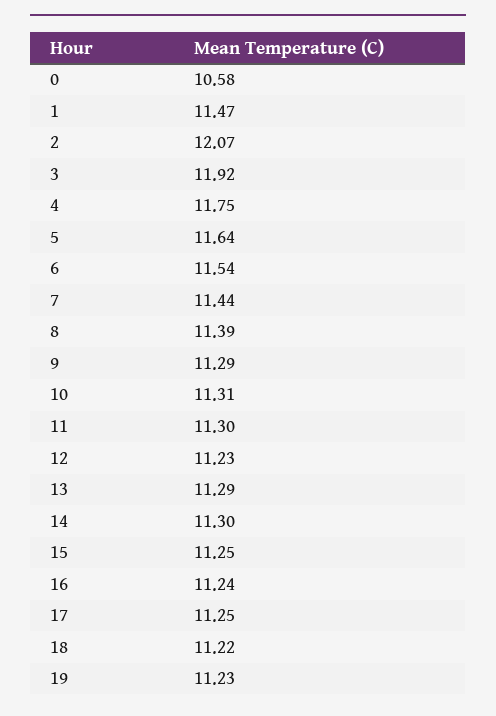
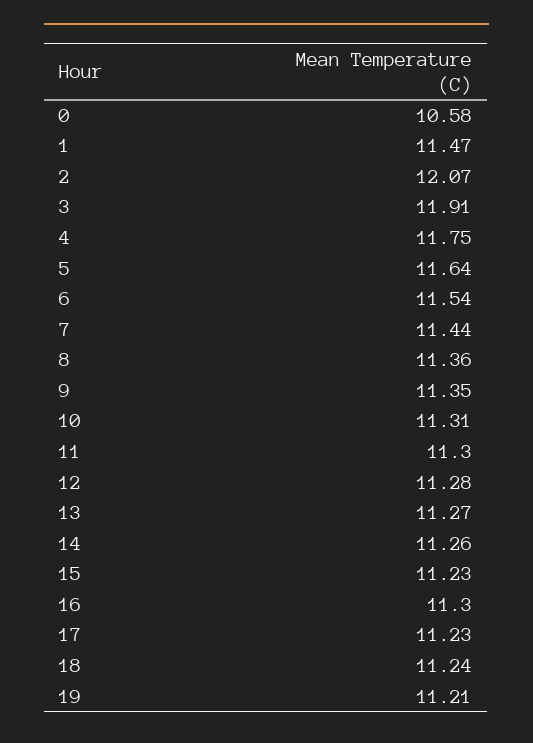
  {
    "0": 10.58,
    "1": 11.47,
    "2": 12.07,
-   "3": 11.92,
+   "3": 11.91,
    "4": 11.75,
    "5": 11.64,
    "6": 11.54,
    "7": 11.44,
-   "8": 11.39,
+   "8": 11.36,
-   "9": 11.29,
+   "9": 11.35,
    "10": 11.31,
    "11": 11.3,
-   "12": 11.23,
+   "12": 11.28,
-   "13": 11.29,
+   "13": 11.27,
-   "14": 11.3,
+   "14": 11.26,
-   "15": 11.25,
+   "15": 11.23,
-   "16": 11.24,
+   "16": 11.3,
-   "17": 11.25,
+   "17": 11.23,
-   "18": 11.22,
+   "18": 11.24,
-   "19": 11.23
+   "19": 11.21
  }

